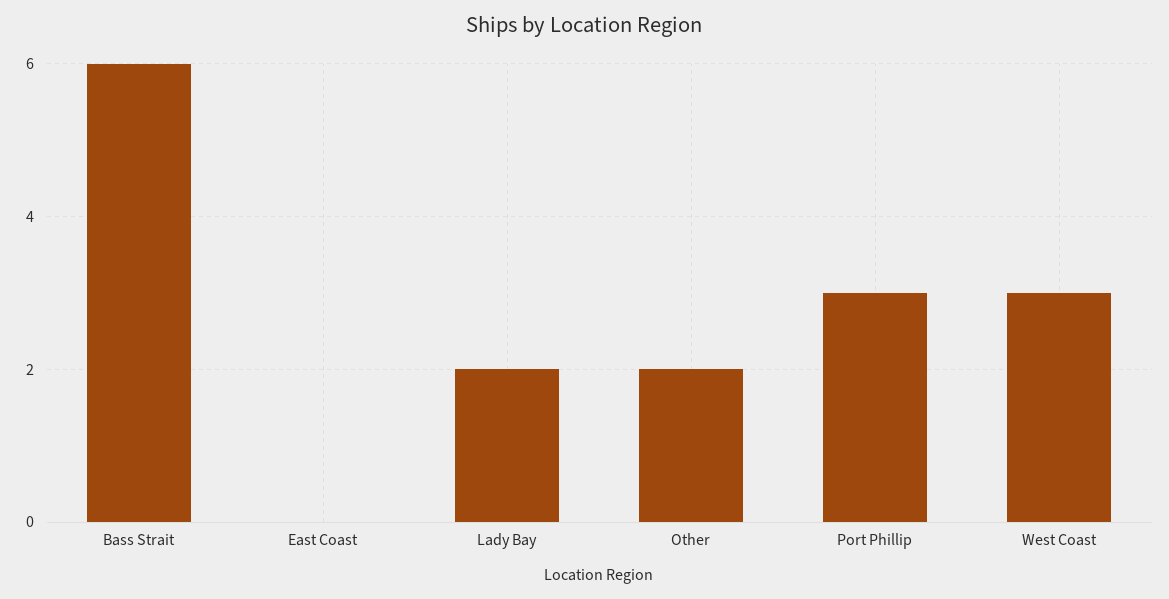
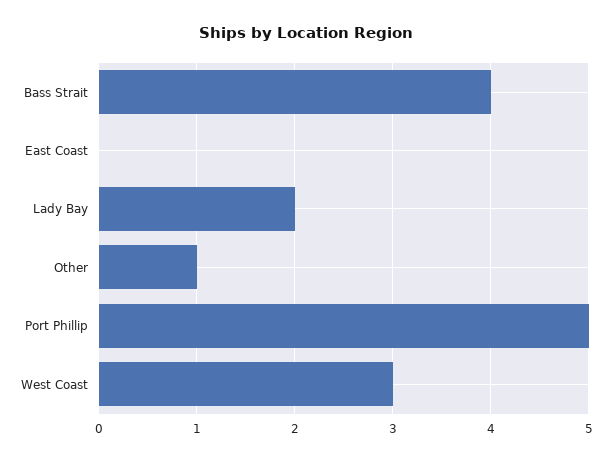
  {
-   "Bass Strait": 6,
+   "Bass Strait": 4,
    "East Coast": 0,
    "Lady Bay": 2,
-   "Other": 2,
+   "Other": 1,
-   "Port Phillip": 3,
+   "Port Phillip": 5,
    "West Coast": 3
  }

